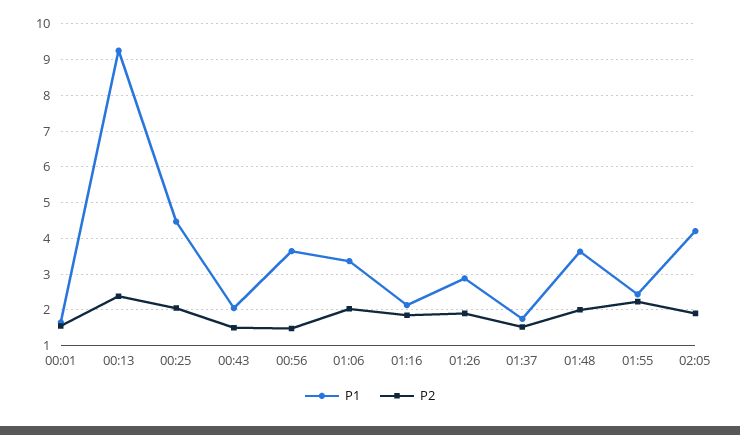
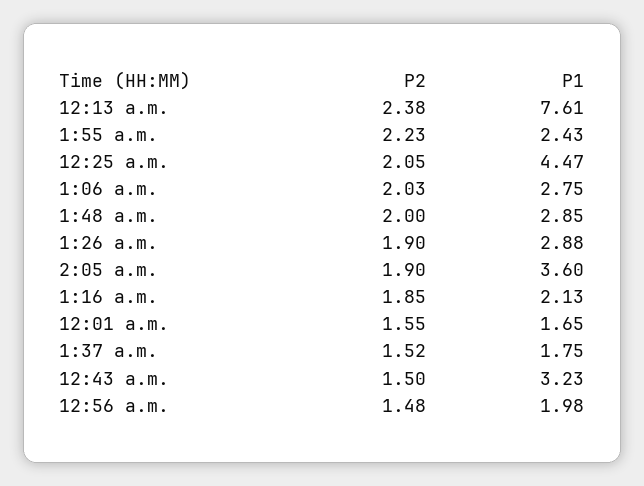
  {
    "P1": {
      "00:01": 1.65,
-     "00:13": 9.2,
+     "00:13": 7.61,
      "00:25": 4.47,
-     "00:43": 2,
+     "00:43": 3.23,
-     "00:56": 3.6,
+     "00:56": 1.98,
-     "01:06": 3.4,
+     "01:06": 2.75,
      "01:16": 2.13,
      "01:26": 2.88,
      "01:37": 1.75,
-     "01:48": 3.6,
+     "01:48": 2.85,
      "01:55": 2.43,
-     "02:05": 4.2
+     "02:05": 3.6
    },
    "P2": {
      "00:01": 1.55,
      "00:13": 2.38,
      "00:25": 2.05,
      "00:43": 1.5,
      "00:56": 1.48,
      "01:06": 2.03,
      "01:16": 1.85,
      "01:26": 1.9,
      "01:37": 1.52,
      "01:48": 2,
      "01:55": 2.23,
      "02:05": 1.9
    }
  }

